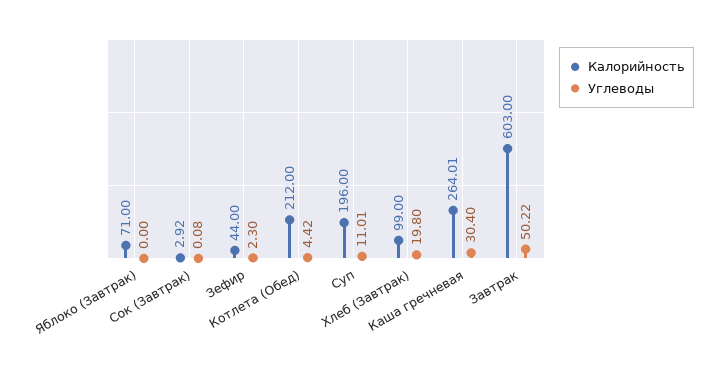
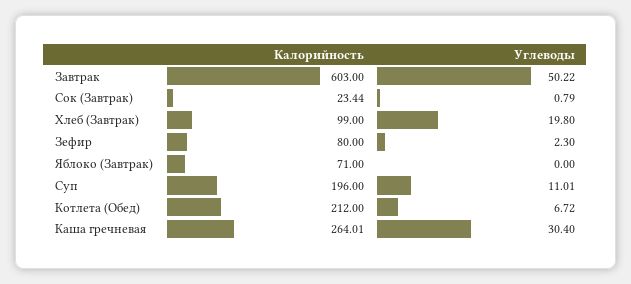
  {
    "Калорийность": {
      "Яблоко (Завтрак)": 71,
-     "Сок (Завтрак)": 2.92,
+     "Сок (Завтрак)": 23.44,
-     "Зефир": 44,
+     "Зефир": 80,
      "Котлета (Обед)": 212,
      "Суп": 196,
      "Хлеб (Завтрак)": 99,
      "Каша гречневая": 264.01,
      "Завтрак": 603
    },
    "Углеводы": {
      "Яблоко (Завтрак)": 0,
-     "Сок (Завтрак)": 0.08,
+     "Сок (Завтрак)": 0.79,
      "Зефир": 2.3,
-     "Котлета (Обед)": 4.42,
+     "Котлета (Обед)": 6.72,
      "Суп": 11.01,
      "Хлеб (Завтрак)": 19.8,
      "Каша гречневая": 30.4,
      "Завтрак": 50.22
    }
  }

